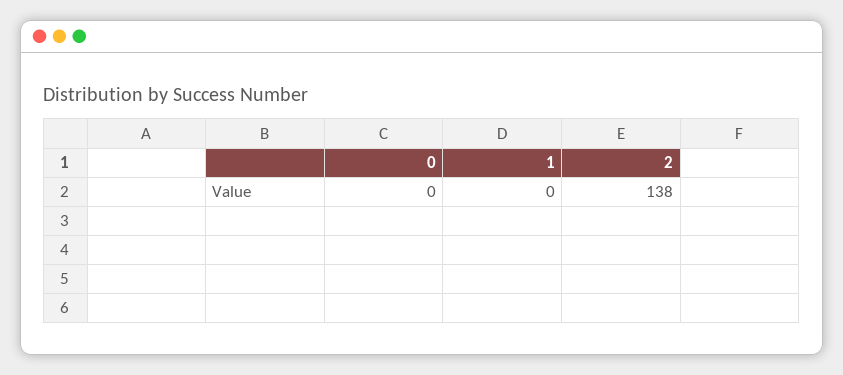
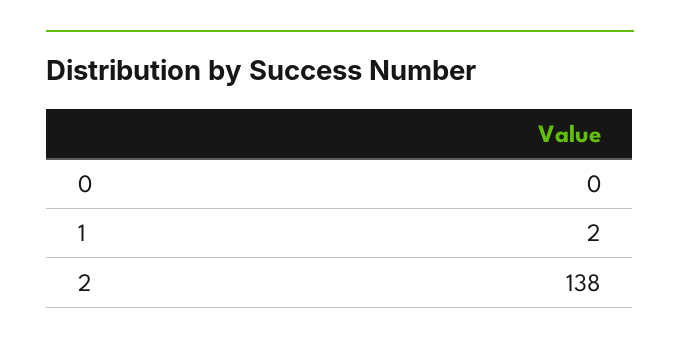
  {
    "0": 0,
-   "1": 0,
+   "1": 2,
    "2": 138
  }

